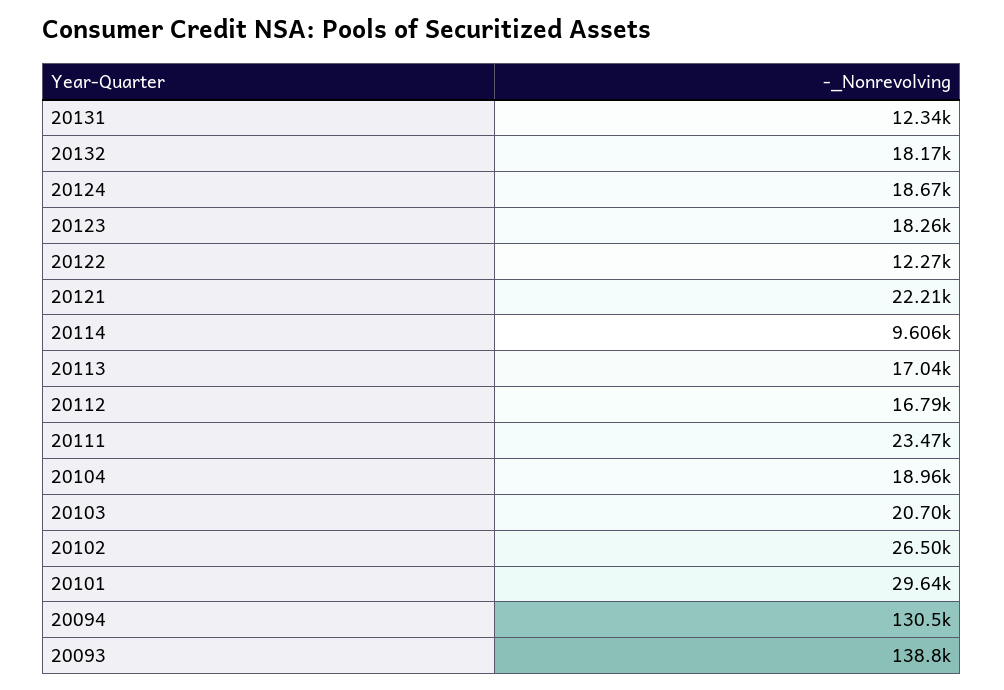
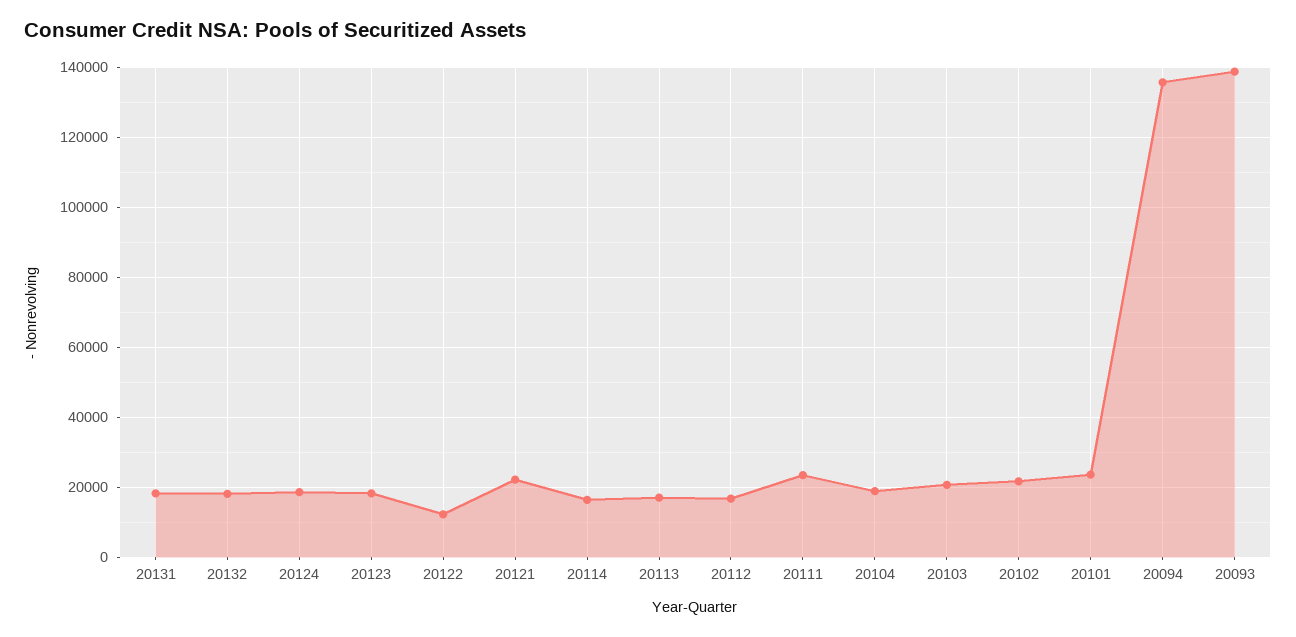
  {
-   "20131": 12340,
+   "20131": 18000,
    "20132": 18170,
    "20124": 18670,
    "20123": 18260,
    "20122": 12270,
    "20121": 22210,
-   "20114": 9606,
+   "20114": 16000,
    "20113": 17040,
    "20112": 16790,
    "20111": 23470,
    "20104": 18960,
    "20103": 20700,
-   "20102": 26500,
+   "20102": 22000,
-   "20101": 29640,
+   "20101": 24000,
-   "20094": 130500,
+   "20094": 136000,
    "20093": 138800
  }

